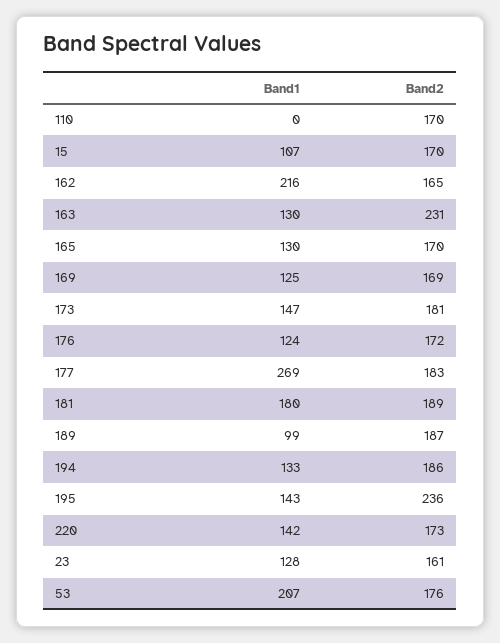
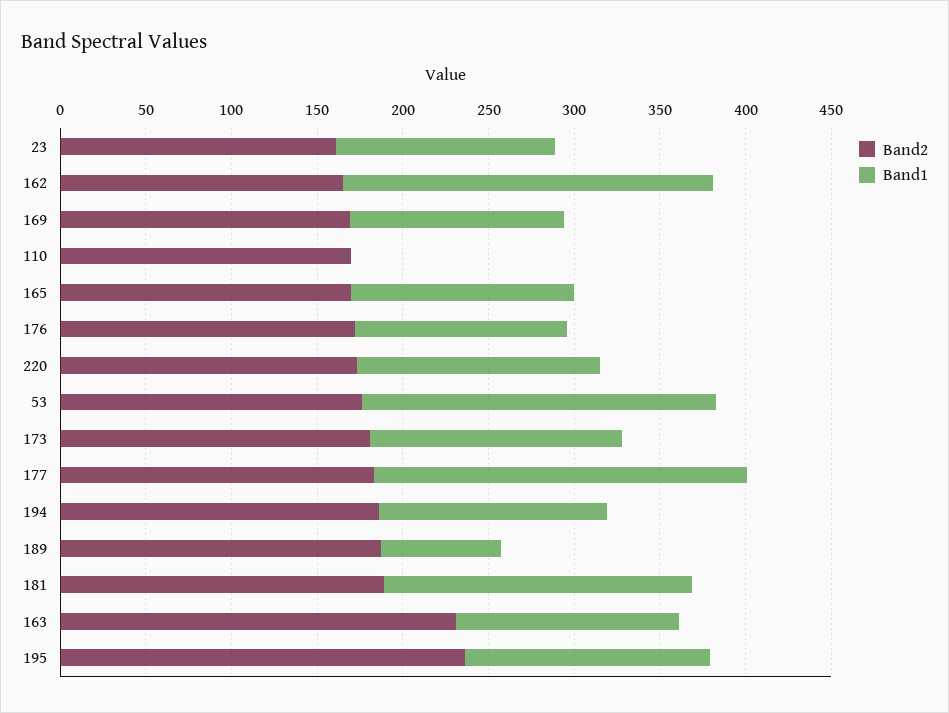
  {
    "Band1": {
      "110": 0,
-     "15": 107,
      "162": 216,
      "163": 130,
      "165": 130,
      "169": 125,
      "173": 147,
      "176": 124,
-     "177": 269,
+     "177": 220,
      "181": 180,
-     "189": 99,
+     "189": 70,
      "194": 133,
      "195": 143,
      "220": 142,
      "23": 128,
      "53": 207
    },
    "Band2": {
      "110": 170,
-     "15": 170,
      "162": 165,
      "163": 231,
      "165": 170,
      "169": 169,
      "173": 181,
      "176": 172,
      "177": 183,
      "181": 189,
      "189": 187,
      "194": 186,
      "195": 236,
      "220": 173,
      "23": 161,
      "53": 176
    }
  }

